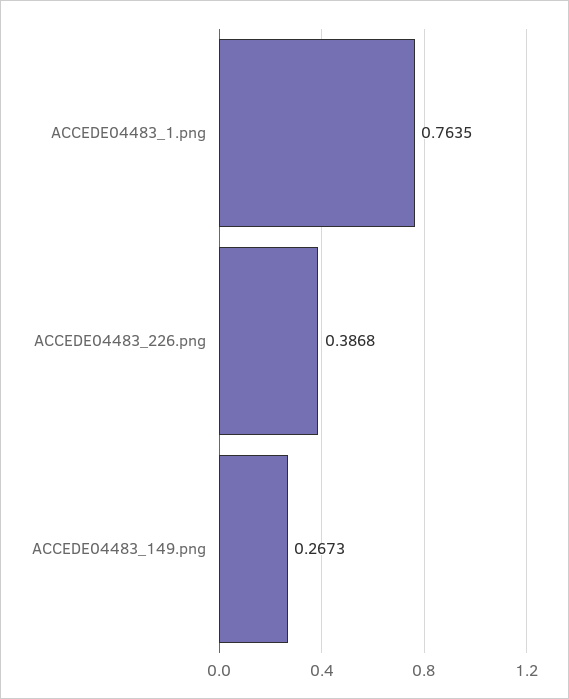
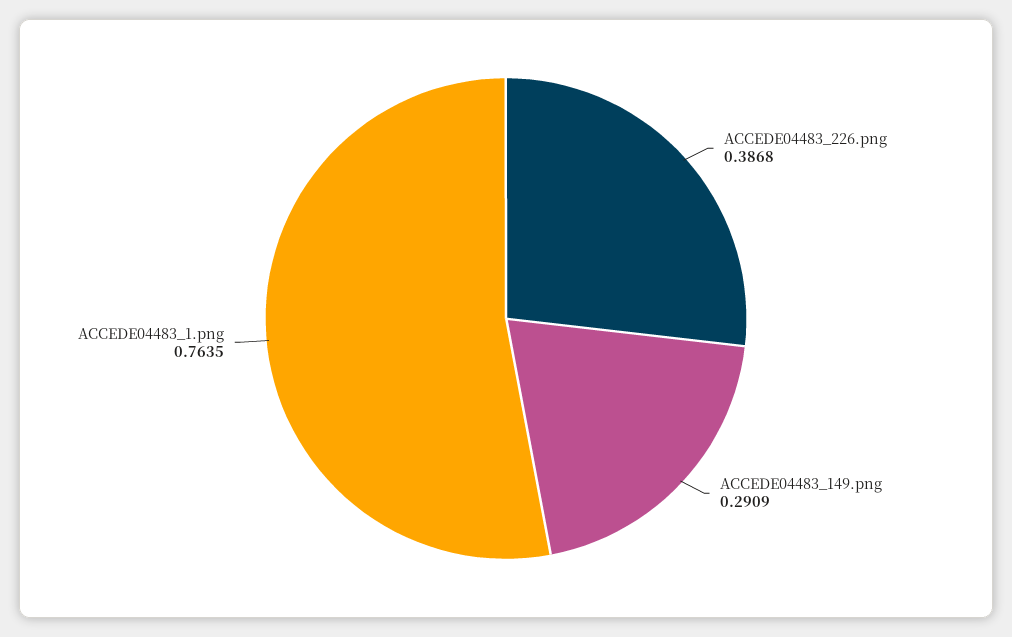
  {
    "ACCEDE04483_1.png": 0.7635,
    "ACCEDE04483_226.png": 0.3868,
-   "ACCEDE04483_149.png": 0.2673
+   "ACCEDE04483_149.png": 0.2909
  }

